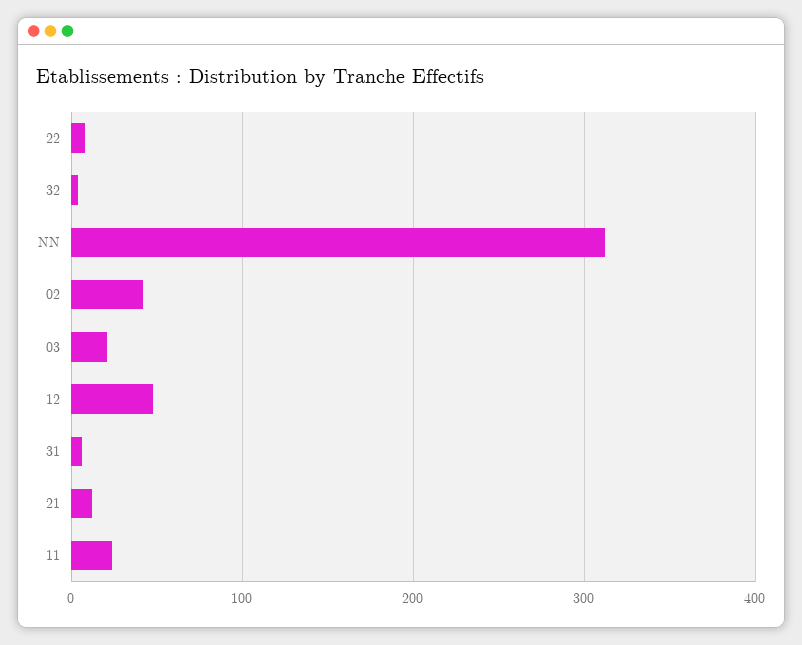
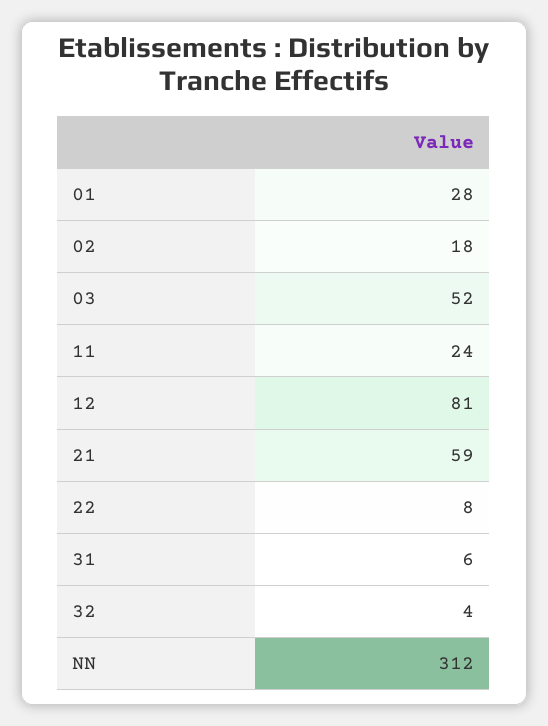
  {
    "22": 8,
    "32": 4,
    "NN": 312,
-   "02": 40,
+   "02": 18,
-   "03": 20,
+   "03": 52,
-   "12": 50,
+   "12": 81,
    "31": 6,
-   "21": 10,
+   "21": 59,
-   "11": 24
+   "11": 24,
+   "01": 28
  }

